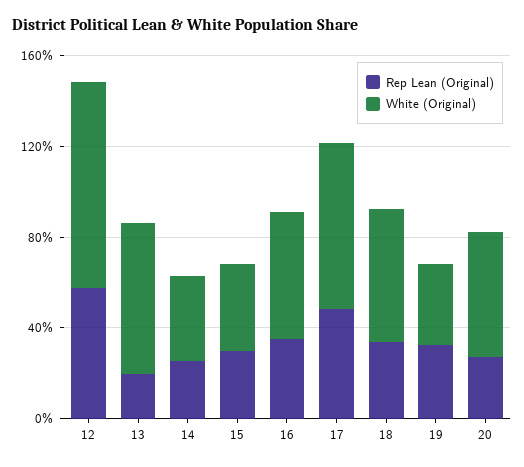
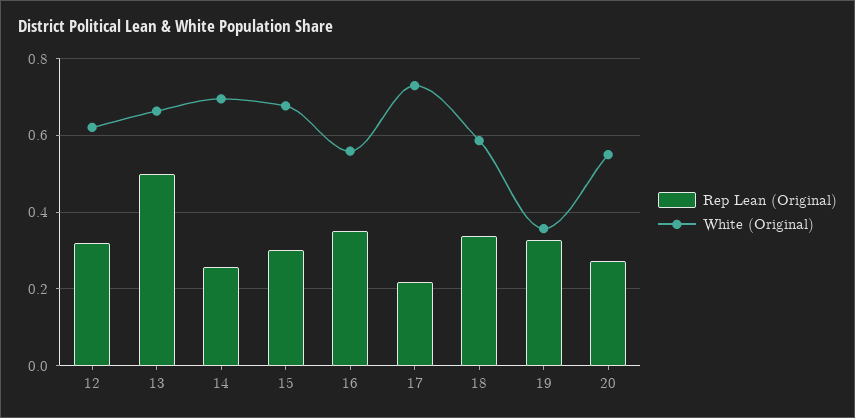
  {
    "Rep Lean (Original)": {
-     "12": 0.6,
+     "12": 0.32,
-     "13": 0.2,
+     "13": 0.5,
      "14": 0.26,
      "15": 0.3,
      "16": 0.36,
-     "17": 0.5,
+     "17": 0.22,
      "18": 0.34,
      "19": 0.32,
      "20": 0.28
    },
    "White (Original)": {
-     "12": 0.9,
+     "12": 0.62,
      "13": 0.66,
-     "14": 0.4,
+     "14": 0.7,
-     "15": 0.4,
+     "15": 0.68,
      "16": 0.56,
      "17": 0.72,
      "18": 0.58,
      "19": 0.36,
      "20": 0.54
    }
  }

